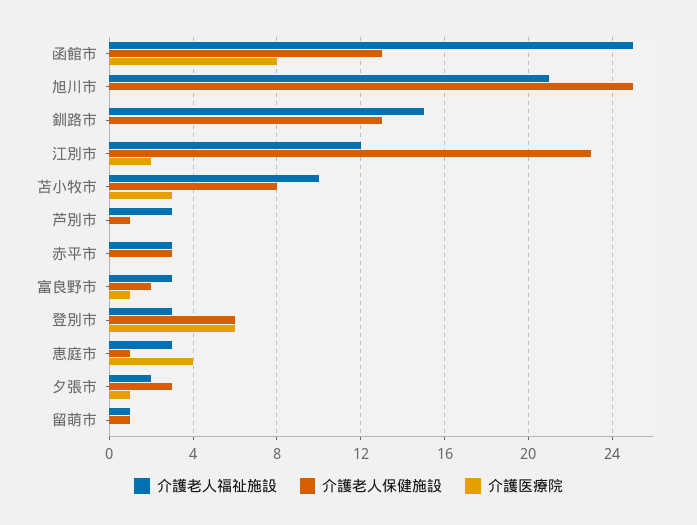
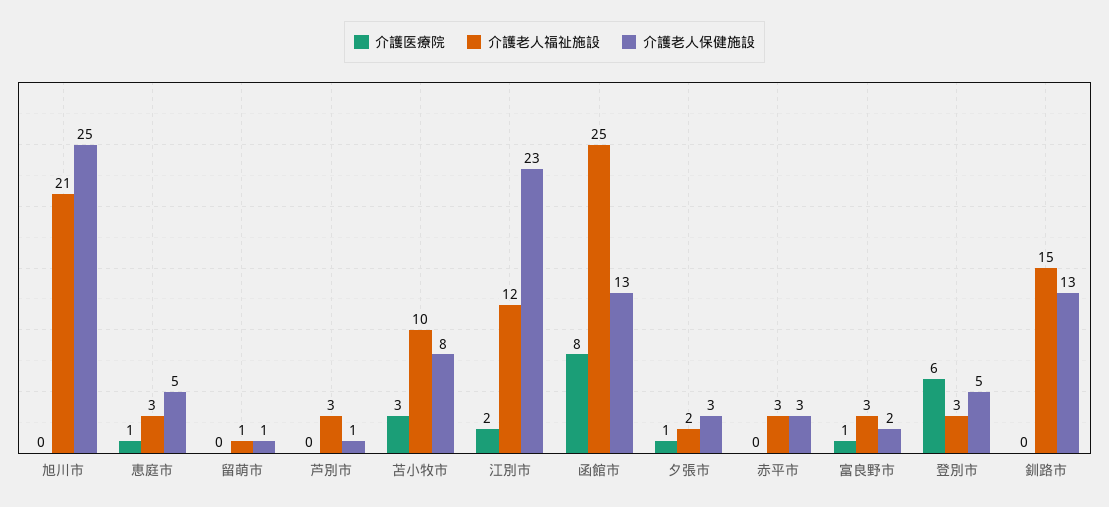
  {
    "介護老人福祉施設": {
      "函館市": 25,
      "旭川市": 21,
      "釧路市": 15,
      "江別市": 12,
      "苫小牧市": 10,
      "芦別市": 3,
      "赤平市": 3,
      "富良野市": 3,
      "登別市": 3,
      "恵庭市": 3,
      "夕張市": 2,
      "留萌市": 1
    },
    "介護老人保健施設": {
      "函館市": 13,
      "旭川市": 25,
      "釧路市": 13,
      "江別市": 23,
      "苫小牧市": 8,
      "芦別市": 1,
      "赤平市": 3,
      "富良野市": 2,
-     "登別市": 6,
+     "登別市": 5,
-     "恵庭市": 1,
+     "恵庭市": 5,
      "夕張市": 3,
      "留萌市": 1
    },
    "介護医療院": {
      "函館市": 8,
      "旭川市": 0,
      "釧路市": 0,
      "江別市": 2,
      "苫小牧市": 3,
      "芦別市": 0,
      "赤平市": 0,
      "富良野市": 1,
      "登別市": 6,
-     "恵庭市": 4,
+     "恵庭市": 1,
      "夕張市": 1,
      "留萌市": 0
    }
  }

